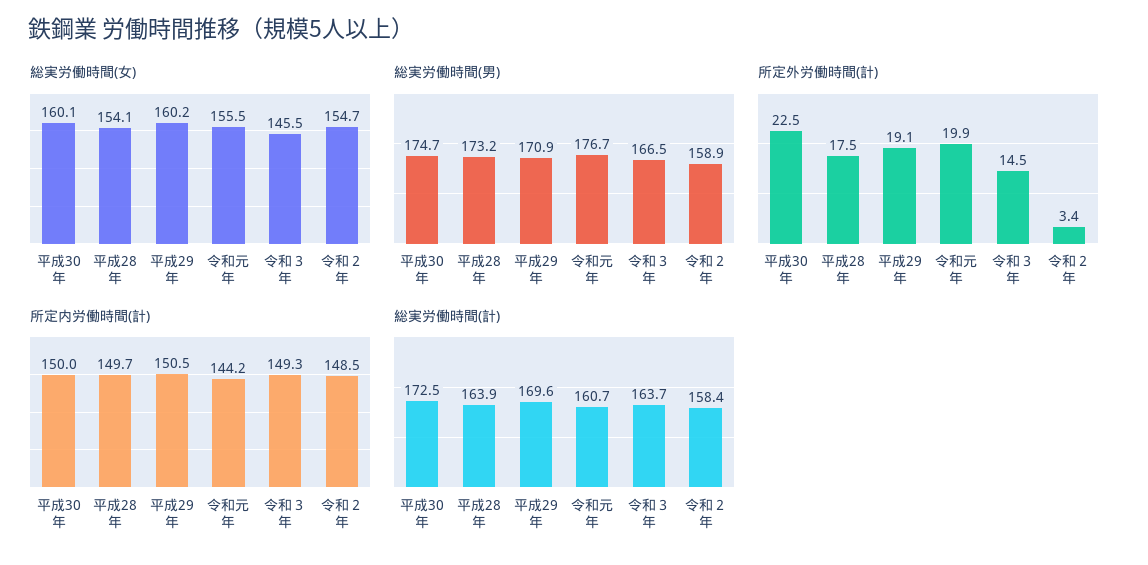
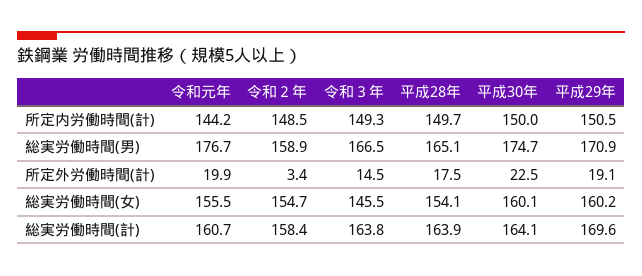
  {
    "総実労働時間(女)": {
      "平成30年": 160.1,
      "平成28年": 154.1,
      "平成29年": 160.2,
      "令和元年": 155.5,
      "令和３年": 145.5,
      "令和２年": 154.7
    },
    "総実労働時間(男)": {
      "平成30年": 174.7,
-     "平成28年": 173.2,
+     "平成28年": 165.1,
      "平成29年": 170.9,
      "令和元年": 176.7,
      "令和３年": 166.5,
      "令和２年": 158.9
    },
    "所定外労働時間(計)": {
      "平成30年": 22.5,
      "平成28年": 17.5,
      "平成29年": 19.1,
      "令和元年": 19.9,
      "令和３年": 14.5,
      "令和２年": 3.4
    },
    "所定内労働時間(計)": {
      "平成30年": 150,
      "平成28年": 149.7,
      "平成29年": 150.5,
      "令和元年": 144.2,
      "令和３年": 149.3,
      "令和２年": 148.5
    },
    "総実労働時間(計)": {
-     "平成30年": 172.5,
+     "平成30年": 164.1,
      "平成28年": 163.9,
      "平成29年": 169.6,
      "令和元年": 160.7,
-     "令和３年": 163.7,
+     "令和３年": 163.8,
      "令和２年": 158.4
    }
  }

